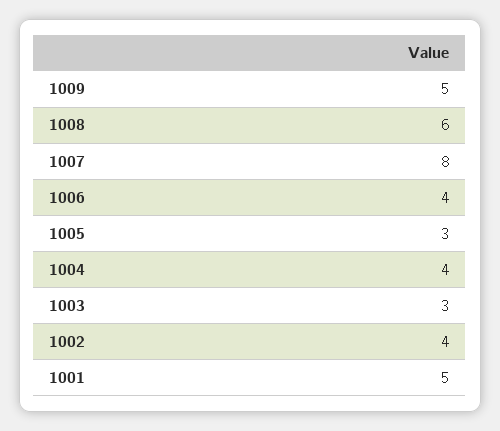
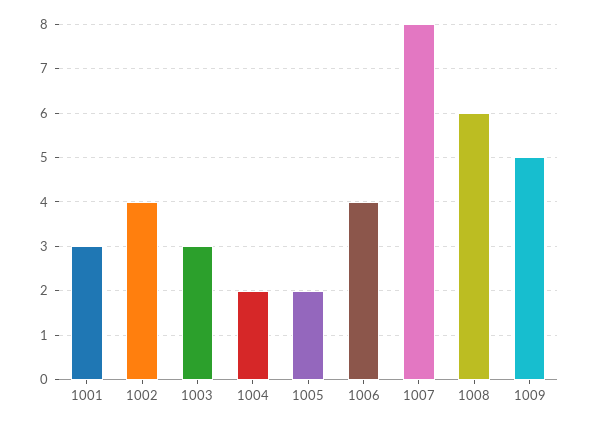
  {
    "1009": 5,
    "1008": 6,
    "1007": 8,
    "1006": 4,
-   "1005": 3,
+   "1005": 2,
-   "1004": 4,
+   "1004": 2,
    "1003": 3,
    "1002": 4,
-   "1001": 5
+   "1001": 3
  }

